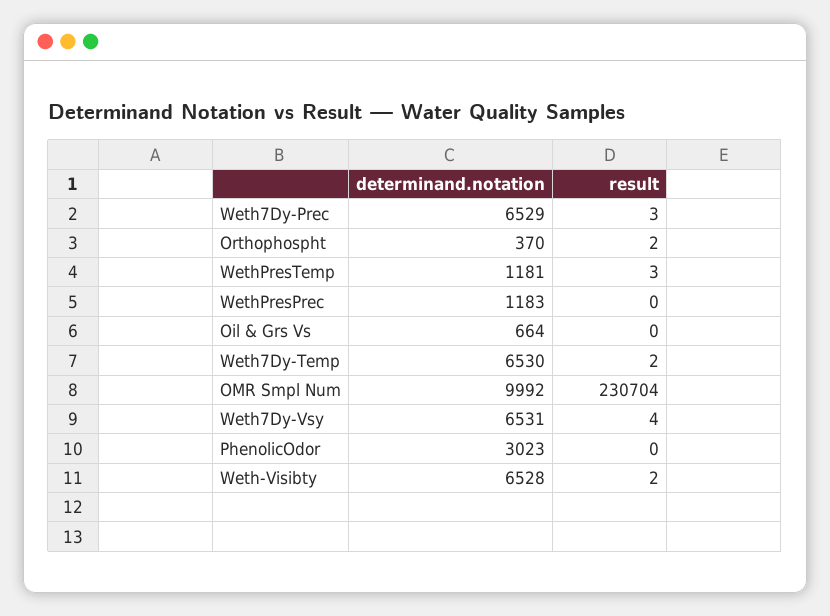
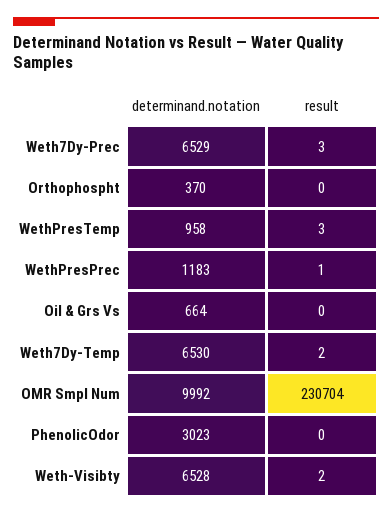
  {
    "determinand.notation": {
      "Weth7Dy-Prec": 6529,
      "Orthophospht": 370,
-     "WethPresTemp": 1181,
+     "WethPresTemp": 958,
      "WethPresPrec": 1183,
      "Oil & Grs Vs": 664,
      "Weth7Dy-Temp": 6530,
      "OMR Smpl Num": 9992,
-     "Weth7Dy-Vsy": 6531,
      "PhenolicOdor": 3023,
      "Weth-Visibty": 6528
    },
    "result": {
      "Weth7Dy-Prec": 3,
-     "Orthophospht": 2,
+     "Orthophospht": 0,
      "WethPresTemp": 3,
-     "WethPresPrec": 0,
+     "WethPresPrec": 1,
      "Oil & Grs Vs": 0,
      "Weth7Dy-Temp": 2,
      "OMR Smpl Num": 230704,
-     "Weth7Dy-Vsy": 4,
      "PhenolicOdor": 0,
      "Weth-Visibty": 2
    }
  }

